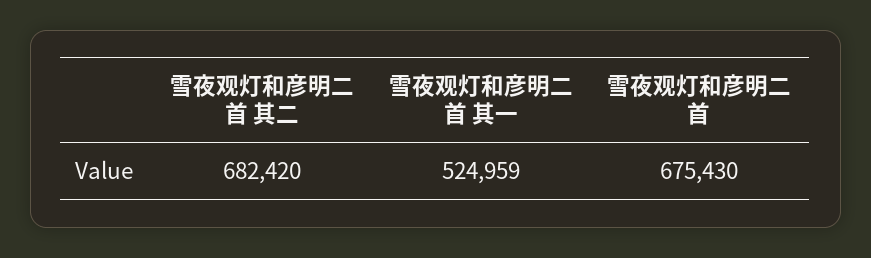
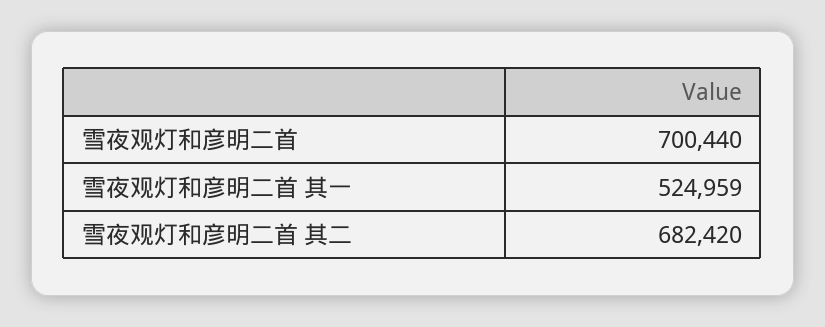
  {
    "雪夜观灯和彦明二首 其二": 682420,
    "雪夜观灯和彦明二首 其一": 524959,
-   "雪夜观灯和彦明二首": 675430
+   "雪夜观灯和彦明二首": 700440
  }

